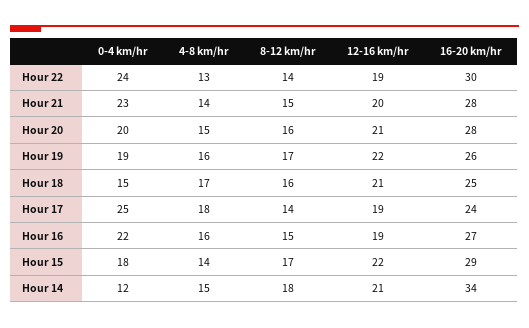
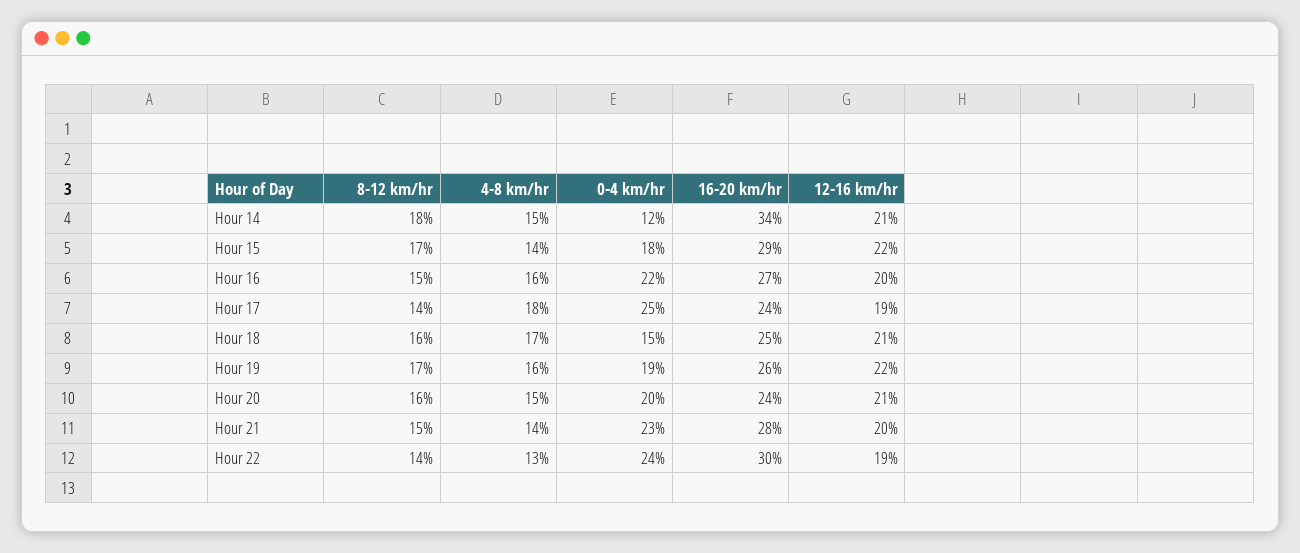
  {
    "0-4 km/hr": {
      "Hour 22": 24,
      "Hour 21": 23,
      "Hour 20": 20,
      "Hour 19": 19,
      "Hour 18": 15,
      "Hour 17": 25,
      "Hour 16": 22,
      "Hour 15": 18,
      "Hour 14": 12
    },
    "4-8 km/hr": {
      "Hour 22": 13,
      "Hour 21": 14,
      "Hour 20": 15,
      "Hour 19": 16,
      "Hour 18": 17,
      "Hour 17": 18,
      "Hour 16": 16,
      "Hour 15": 14,
      "Hour 14": 15
    },
    "8-12 km/hr": {
      "Hour 22": 14,
      "Hour 21": 15,
      "Hour 20": 16,
      "Hour 19": 17,
      "Hour 18": 16,
      "Hour 17": 14,
      "Hour 16": 15,
      "Hour 15": 17,
      "Hour 14": 18
    },
    "12-16 km/hr": {
      "Hour 22": 19,
      "Hour 21": 20,
      "Hour 20": 21,
      "Hour 19": 22,
      "Hour 18": 21,
      "Hour 17": 19,
-     "Hour 16": 19,
+     "Hour 16": 20,
      "Hour 15": 22,
      "Hour 14": 21
    },
    "16-20 km/hr": {
      "Hour 22": 30,
      "Hour 21": 28,
-     "Hour 20": 28,
+     "Hour 20": 24,
      "Hour 19": 26,
      "Hour 18": 25,
      "Hour 17": 24,
      "Hour 16": 27,
      "Hour 15": 29,
      "Hour 14": 34
    }
  }

